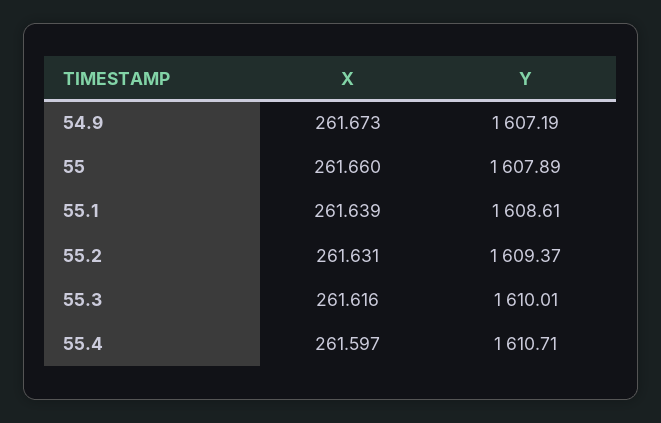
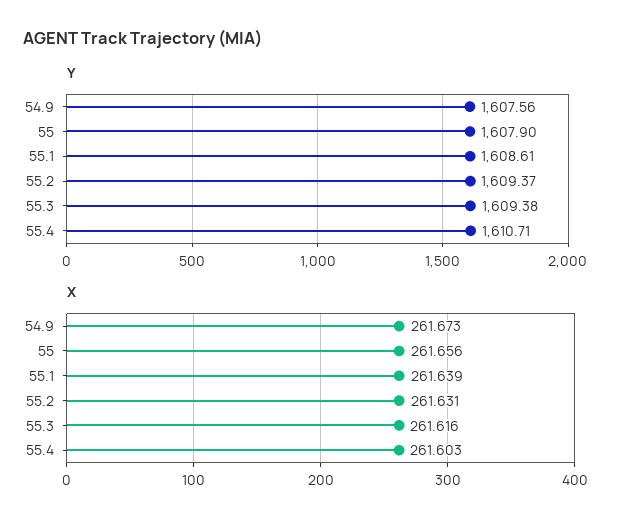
  {
    "X": {
      "54.9": 261.673,
-     "55": 261.66,
+     "55": 261.656,
      "55.1": 261.639,
      "55.2": 261.631,
      "55.3": 261.616,
-     "55.4": 261.597
+     "55.4": 261.603
    },
    "Y": {
-     "54.9": 1607.19,
+     "54.9": 1607.56,
-     "55": 1607.89,
+     "55": 1607.9,
      "55.1": 1608.61,
      "55.2": 1609.37,
-     "55.3": 1610.01,
+     "55.3": 1609.38,
      "55.4": 1610.71
    }
  }

